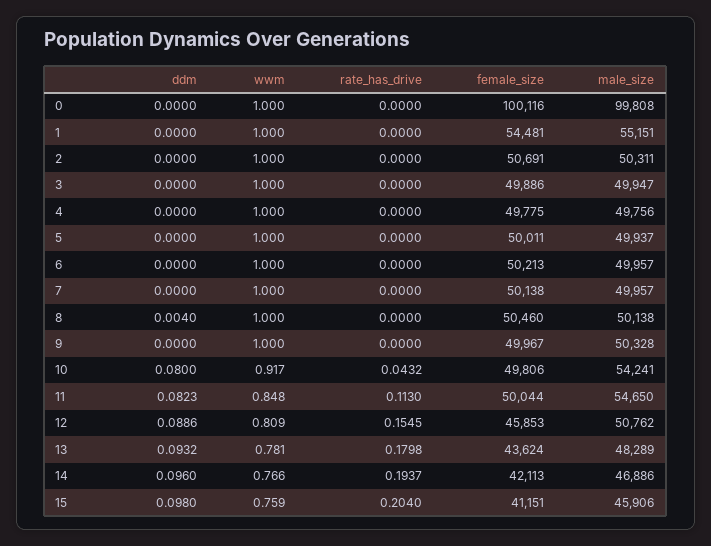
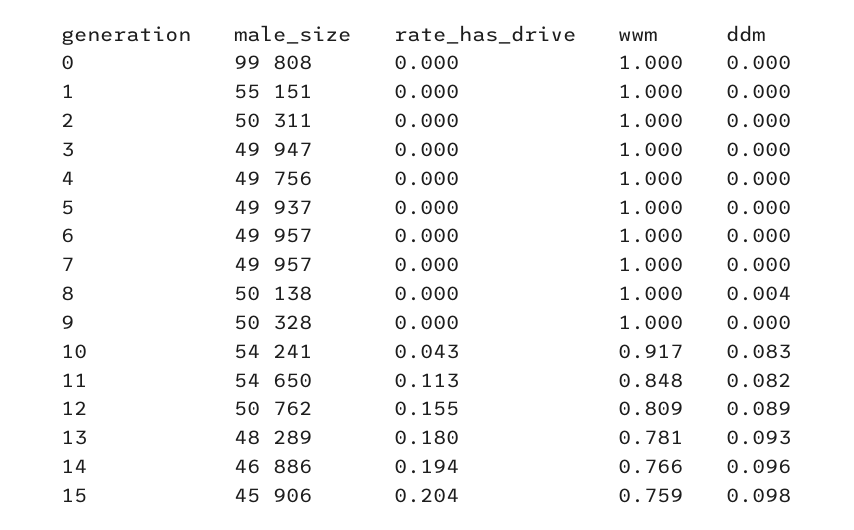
  {
    "ddm": {
      "0": 0,
      "1": 0,
      "2": 0,
      "3": 0,
      "4": 0,
      "5": 0,
      "6": 0,
      "7": 0,
      "8": 0.004,
      "9": 0,
-     "10": 0.08,
+     "10": 0.083,
      "11": 0.0823,
      "12": 0.0886,
      "13": 0.0932,
      "14": 0.096,
      "15": 0.098
    },
    "wwm": {
      "0": 1,
      "1": 1,
      "2": 1,
      "3": 1,
      "4": 1,
      "5": 1,
      "6": 1,
      "7": 1,
      "8": 1,
      "9": 1,
      "10": 0.917,
      "11": 0.848,
      "12": 0.809,
      "13": 0.781,
      "14": 0.766,
      "15": 0.759
    },
    "rate_has_drive": {
      "0": 0,
      "1": 0,
      "2": 0,
      "3": 0,
      "4": 0,
      "5": 0,
      "6": 0,
      "7": 0,
      "8": 0,
      "9": 0,
      "10": 0.0432,
      "11": 0.113,
      "12": 0.1545,
      "13": 0.1798,
      "14": 0.1937,
      "15": 0.204
    },
-   "female_size": {
-     "0": 100116,
-     "1": 54481,
-     "2": 50691,
-     "3": 49886,
-     "4": 49775,
-     "5": 50011,
-     "6": 50213,
-     "7": 50138,
-     "8": 50460,
-     "9": 49967,
-     "10": 49806,
-     "11": 50044,
-     "12": 45853,
-     "13": 43624,
-     "14": 42113,
-     "15": 41151
-   },
    "male_size": {
      "0": 99808,
      "1": 55151,
      "2": 50311,
      "3": 49947,
      "4": 49756,
      "5": 49937,
      "6": 49957,
      "7": 49957,
      "8": 50138,
      "9": 50328,
      "10": 54241,
      "11": 54650,
      "12": 50762,
      "13": 48289,
      "14": 46886,
      "15": 45906
    }
  }

